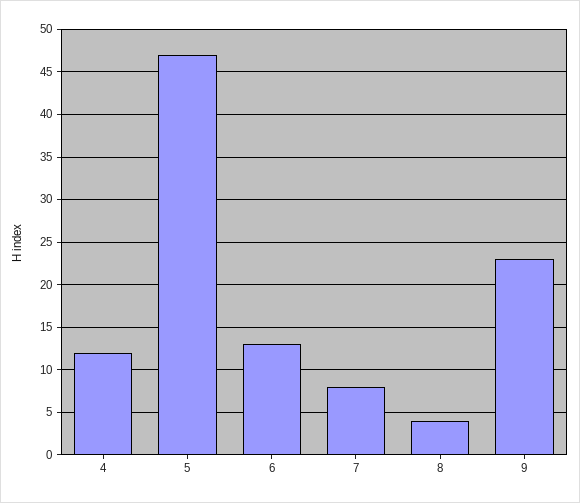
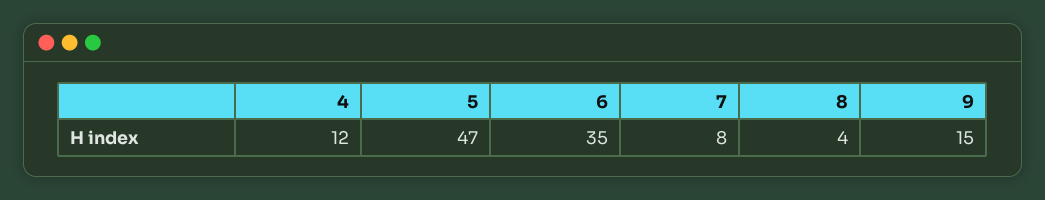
  {
    "4": 12,
    "5": 47,
-   "6": 13,
+   "6": 35,
    "7": 8,
    "8": 4,
-   "9": 23
+   "9": 15
  }

